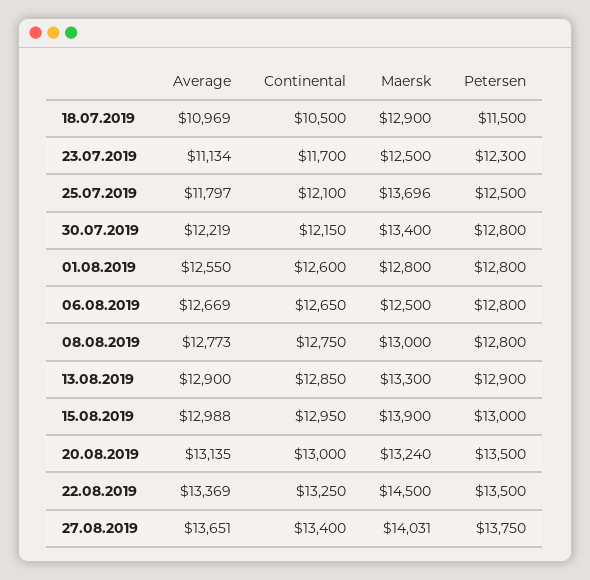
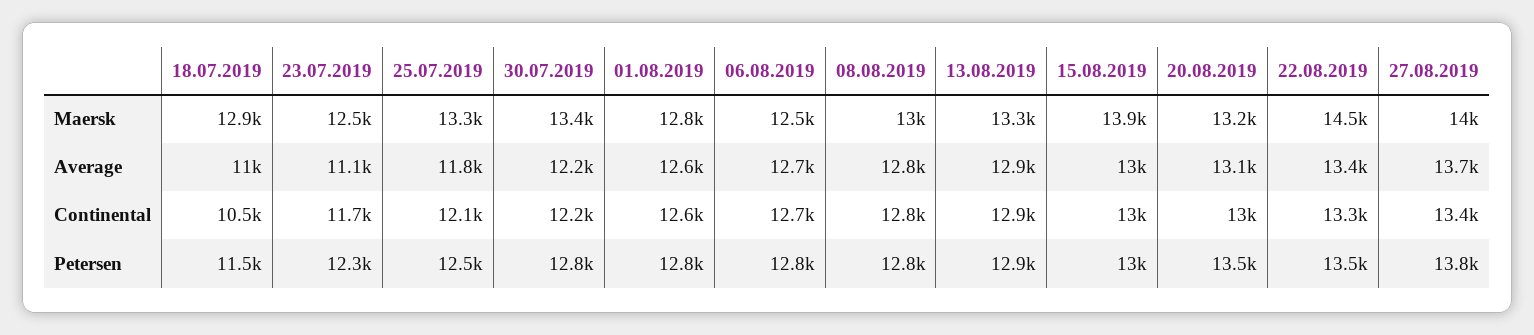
  {
    "Average": {
      "18.07.2019": 10969,
      "23.07.2019": 11134,
      "25.07.2019": 11797,
      "30.07.2019": 12219,
      "01.08.2019": 12550,
      "06.08.2019": 12669,
      "08.08.2019": 12773,
      "13.08.2019": 12900,
      "15.08.2019": 12988,
      "20.08.2019": 13135,
      "22.08.2019": 13369,
      "27.08.2019": 13651
    },
    "Continental": {
      "18.07.2019": 10500,
      "23.07.2019": 11700,
      "25.07.2019": 12100,
      "30.07.2019": 12150,
      "01.08.2019": 12600,
      "06.08.2019": 12650,
      "08.08.2019": 12750,
      "13.08.2019": 12850,
      "15.08.2019": 12950,
      "20.08.2019": 13000,
      "22.08.2019": 13250,
      "27.08.2019": 13400
    },
    "Maersk": {
      "18.07.2019": 12900,
      "23.07.2019": 12500,
-     "25.07.2019": 13696,
+     "25.07.2019": 13300,
      "30.07.2019": 13400,
      "01.08.2019": 12800,
      "06.08.2019": 12500,
      "08.08.2019": 13000,
      "13.08.2019": 13300,
      "15.08.2019": 13900,
      "20.08.2019": 13240,
      "22.08.2019": 14500,
      "27.08.2019": 14031
    },
    "Petersen": {
      "18.07.2019": 11500,
      "23.07.2019": 12300,
      "25.07.2019": 12500,
      "30.07.2019": 12800,
      "01.08.2019": 12800,
      "06.08.2019": 12800,
      "08.08.2019": 12800,
      "13.08.2019": 12900,
      "15.08.2019": 13000,
      "20.08.2019": 13500,
      "22.08.2019": 13500,
      "27.08.2019": 13750
    }
  }

